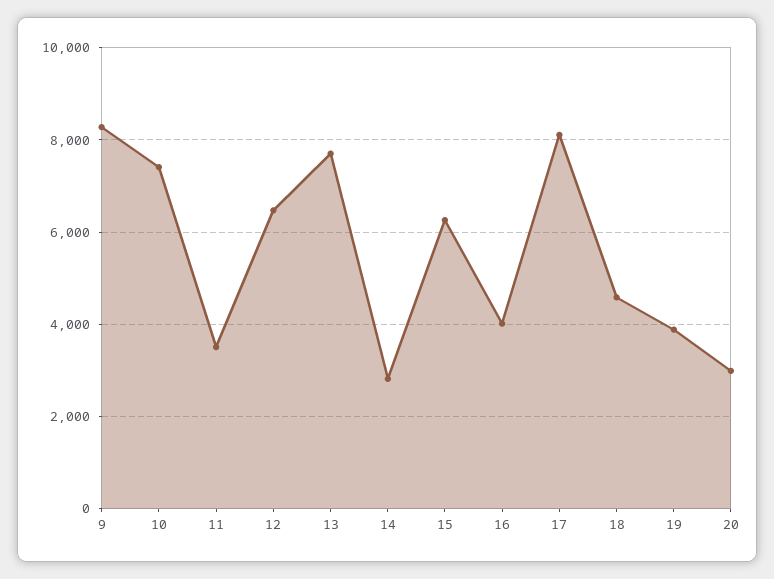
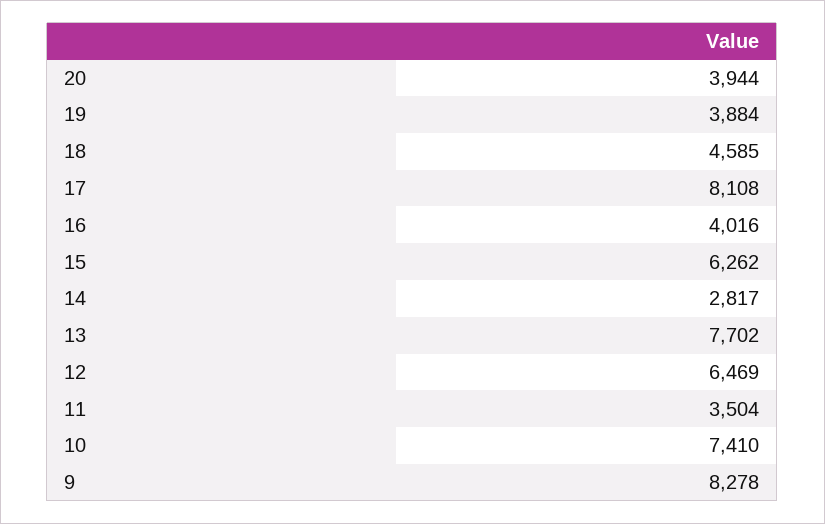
  {
    "9": 8278,
    "10": 7410,
    "11": 3504,
    "12": 6469,
    "13": 7702,
    "14": 2817,
    "15": 6262,
    "16": 4016,
    "17": 8108,
    "18": 4585,
    "19": 3884,
-   "20": 3000
+   "20": 3944
  }

